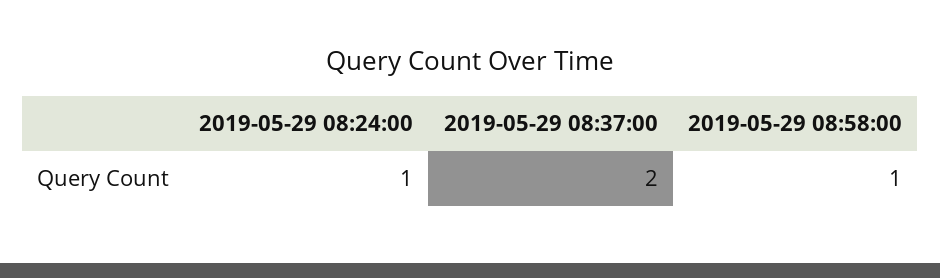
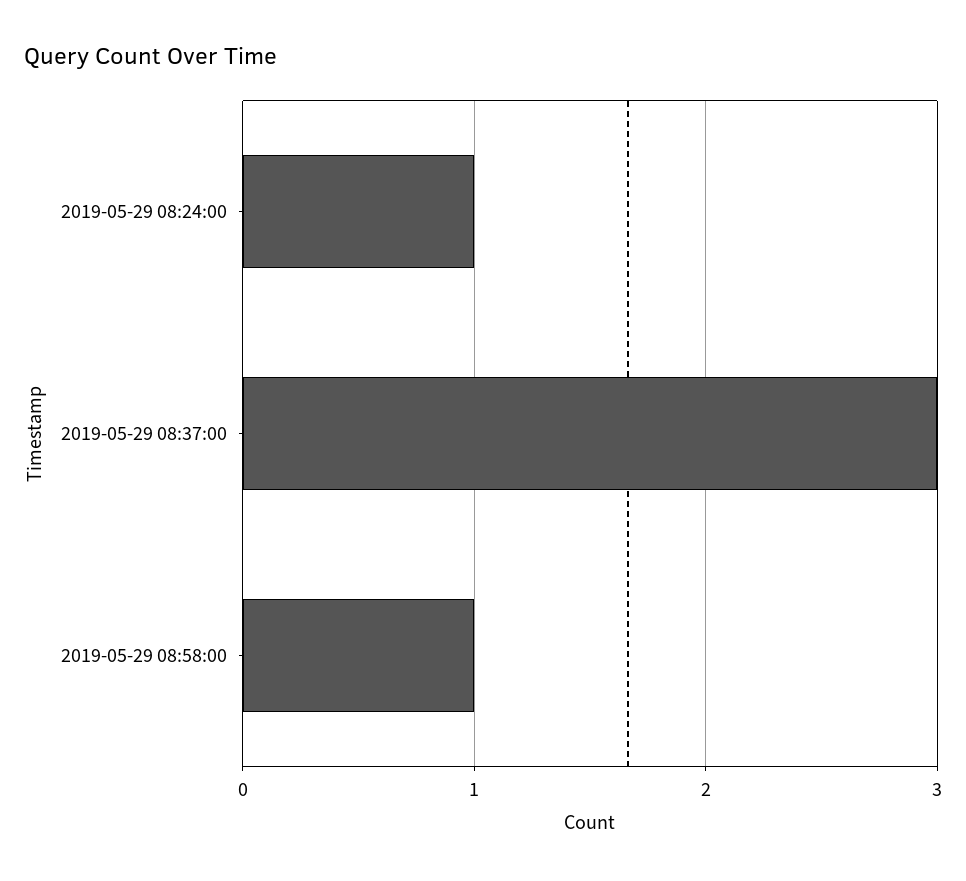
  {
    "2019-05-29 08:24:00": 1,
-   "2019-05-29 08:37:00": 2,
+   "2019-05-29 08:37:00": 3,
    "2019-05-29 08:58:00": 1
  }

